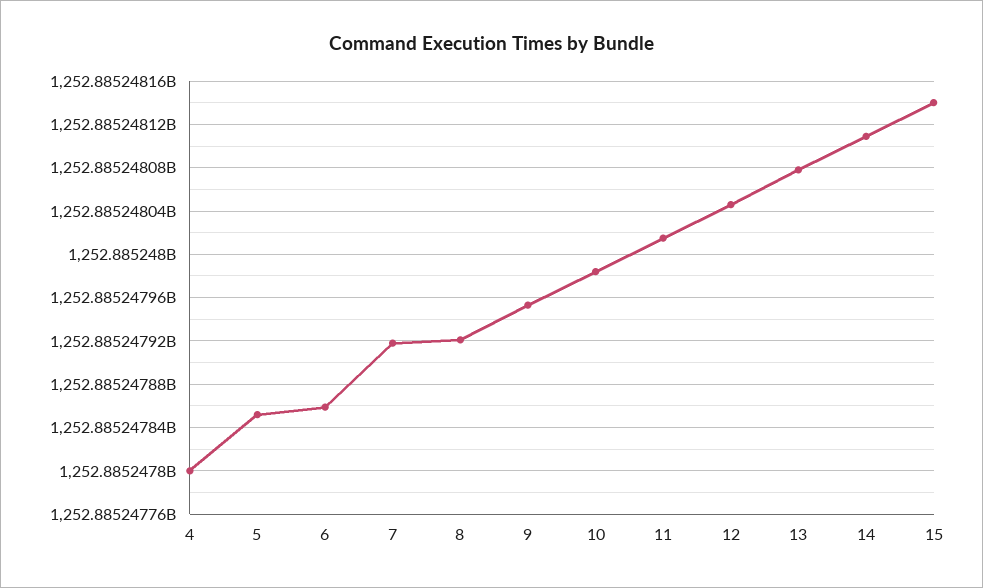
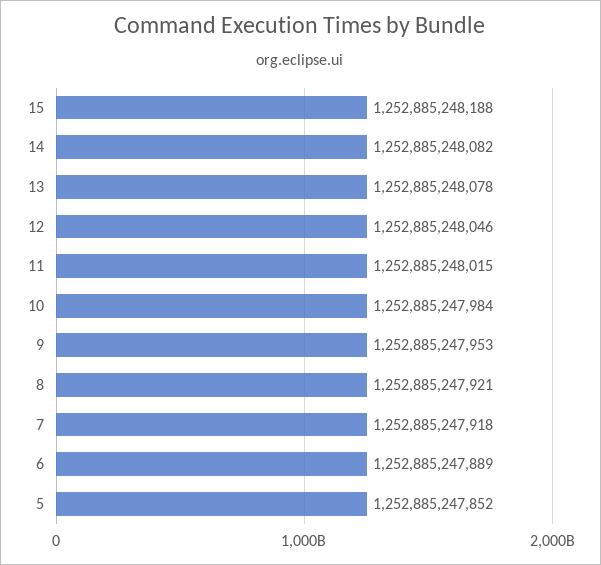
  {
-   "4": 1252885247800,
    "5": 1252885247852,
-   "6": 1252885247860,
+   "6": 1252885247889,
    "7": 1252885247918,
    "8": 1252885247921,
    "9": 1252885247953,
    "10": 1252885247984,
    "11": 1252885248015,
    "12": 1252885248046,
    "13": 1252885248078,
-   "14": 1252885248110,
+   "14": 1252885248082,
-   "15": 1252885248140
+   "15": 1252885248188
  }

